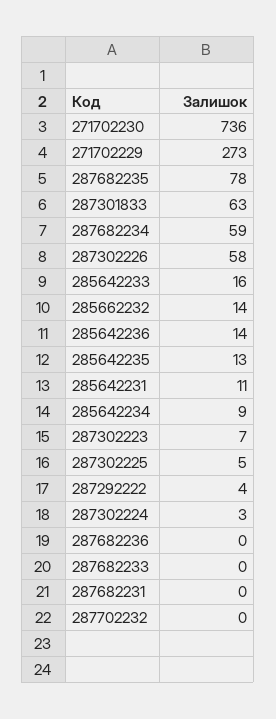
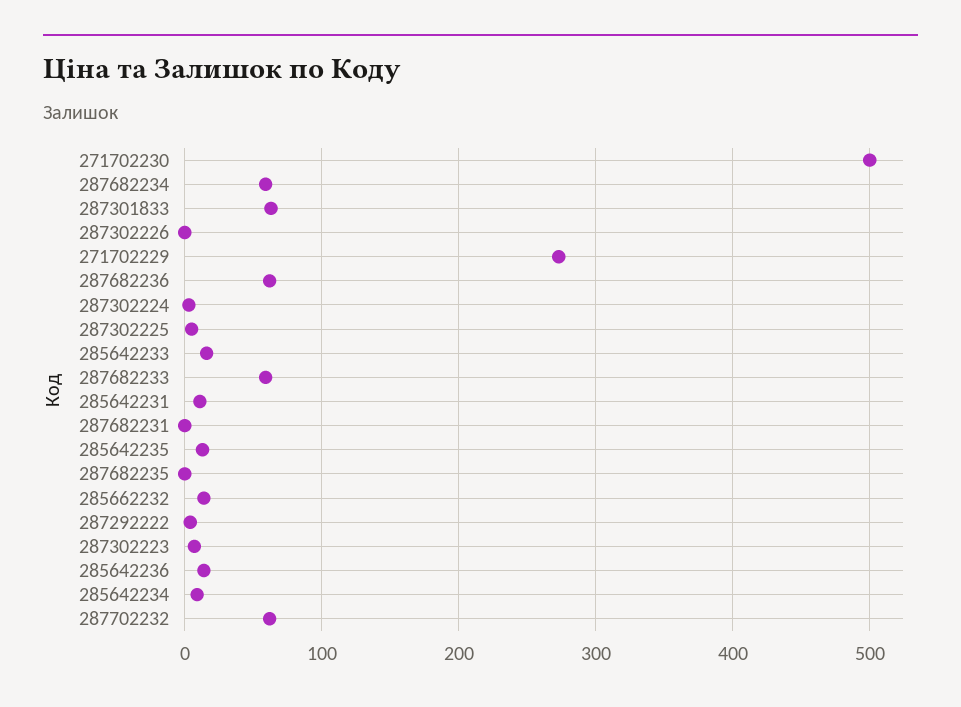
  {
-   "271702230": 736,
+   "271702230": 500,
    "271702229": 273,
-   "287682235": 78,
+   "287682235": 0,
    "287301833": 63,
    "287682234": 59,
-   "287302226": 58,
+   "287302226": 0,
    "285642233": 16,
    "285662232": 14,
    "285642236": 14,
    "285642235": 13,
    "285642231": 11,
    "285642234": 9,
    "287302223": 7,
    "287302225": 5,
    "287292222": 4,
    "287302224": 3,
-   "287682236": 0,
+   "287682236": 60,
-   "287682233": 0,
+   "287682233": 60,
    "287682231": 0,
-   "287702232": 0
+   "287702232": 60
  }

